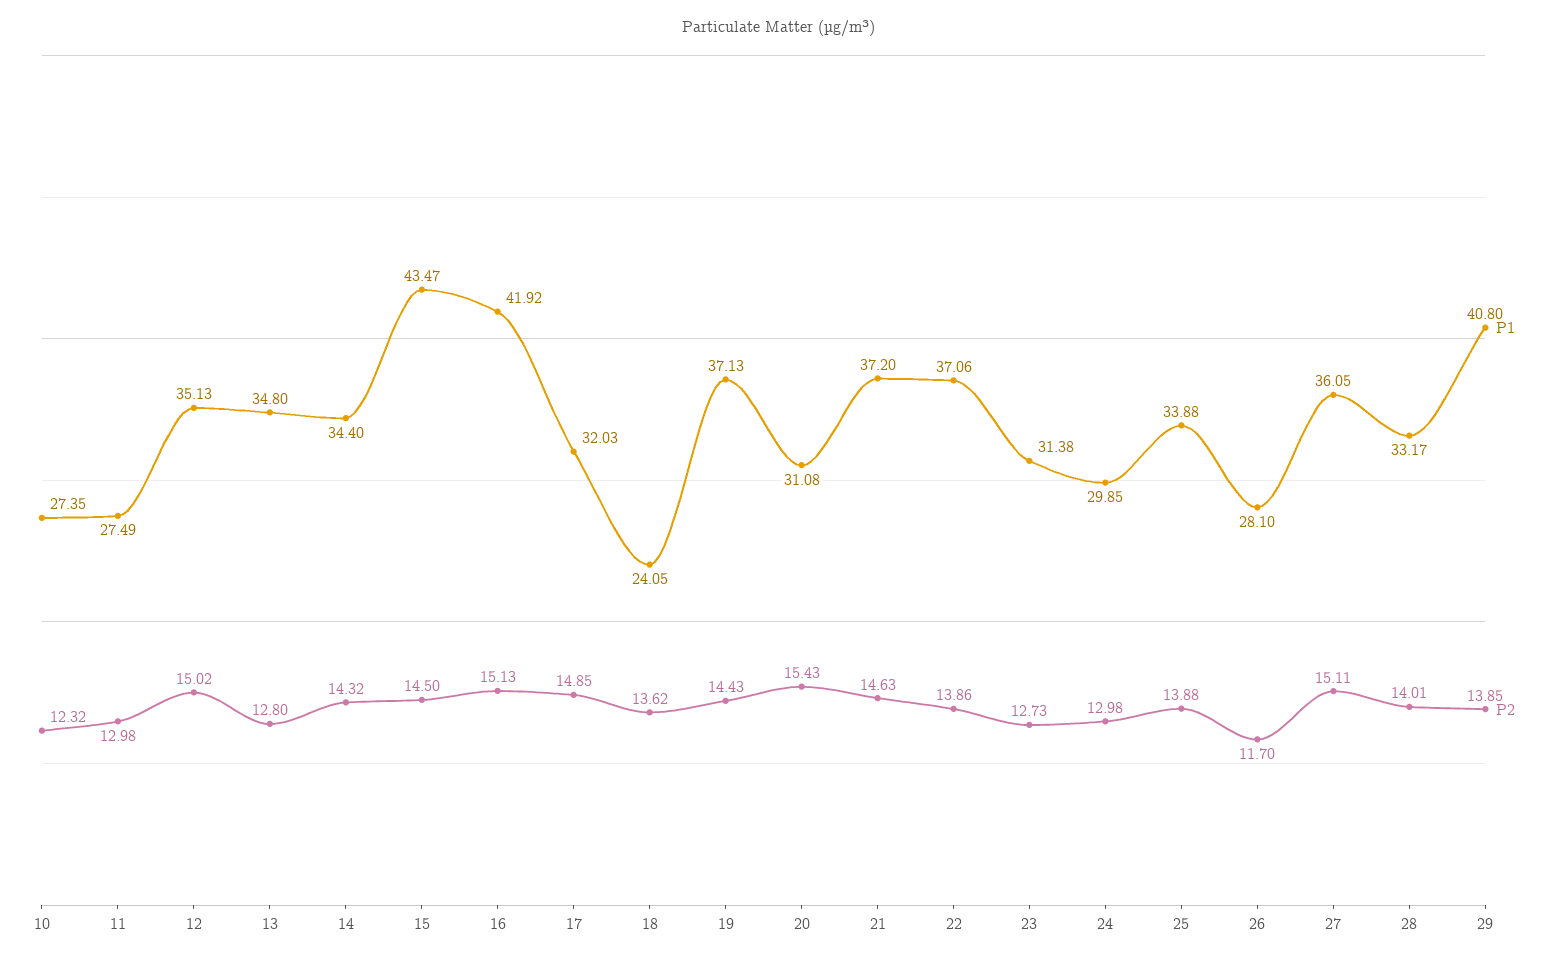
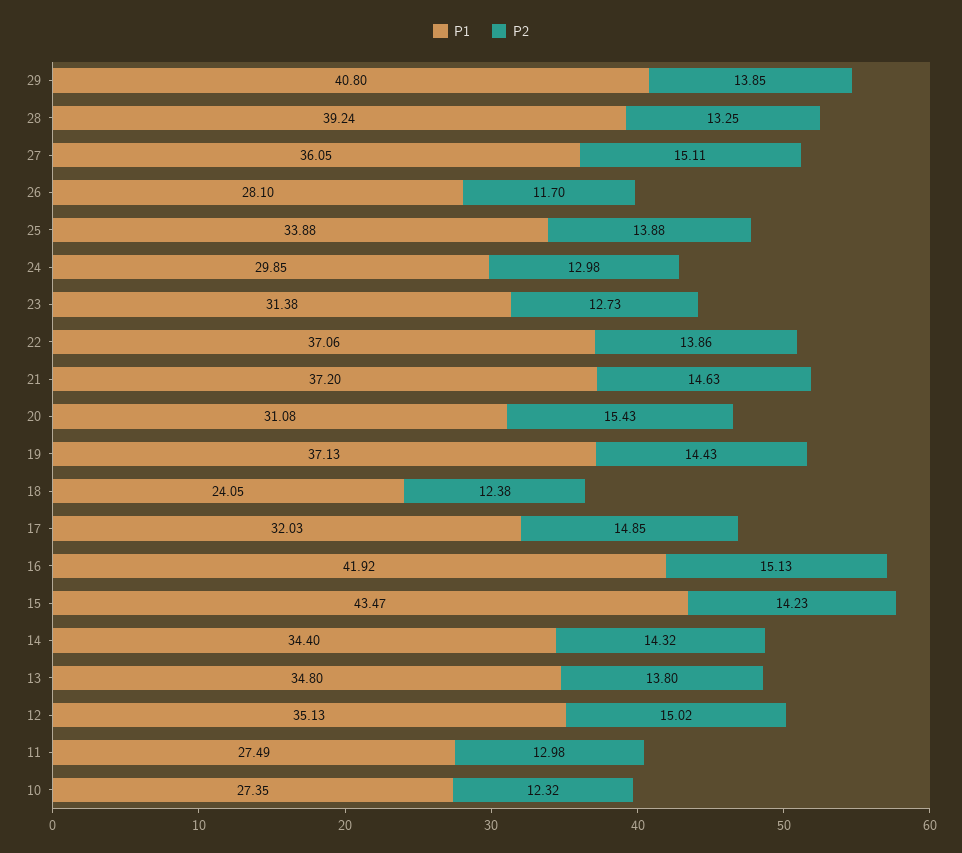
  {
    "P1": {
      "10": 27.35,
      "11": 27.49,
      "12": 35.13,
      "13": 34.8,
      "14": 34.4,
      "15": 43.47,
      "16": 41.92,
      "17": 32.03,
      "18": 24.05,
      "19": 37.13,
      "20": 31.08,
      "21": 37.2,
      "22": 37.06,
      "23": 31.38,
      "24": 29.85,
      "25": 33.88,
      "26": 28.1,
      "27": 36.05,
-     "28": 33.17,
+     "28": 39.24,
      "29": 40.8
    },
    "P2": {
      "10": 12.32,
      "11": 12.98,
      "12": 15.02,
-     "13": 12.8,
+     "13": 13.8,
      "14": 14.32,
-     "15": 14.5,
+     "15": 14.23,
      "16": 15.13,
      "17": 14.85,
-     "18": 13.62,
+     "18": 12.38,
      "19": 14.43,
      "20": 15.43,
      "21": 14.63,
      "22": 13.86,
      "23": 12.73,
      "24": 12.98,
      "25": 13.88,
      "26": 11.7,
      "27": 15.11,
-     "28": 14.01,
+     "28": 13.25,
      "29": 13.85
    }
  }

